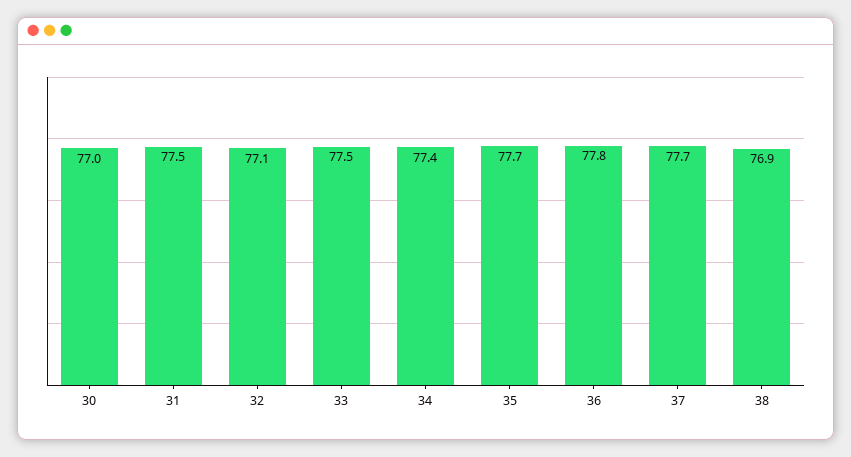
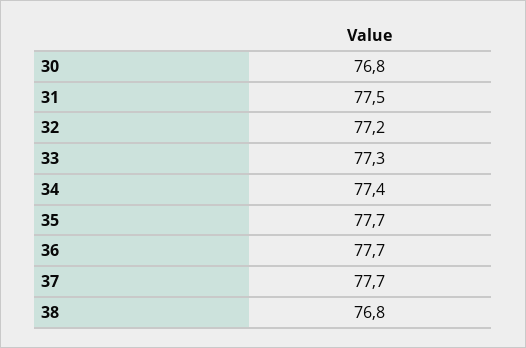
  {
-   "30": 77,
+   "30": 76.8,
    "31": 77.5,
-   "32": 77.1,
+   "32": 77.2,
-   "33": 77.5,
+   "33": 77.3,
    "34": 77.4,
    "35": 77.7,
-   "36": 77.8,
+   "36": 77.7,
    "37": 77.7,
-   "38": 76.9
+   "38": 76.8
  }

